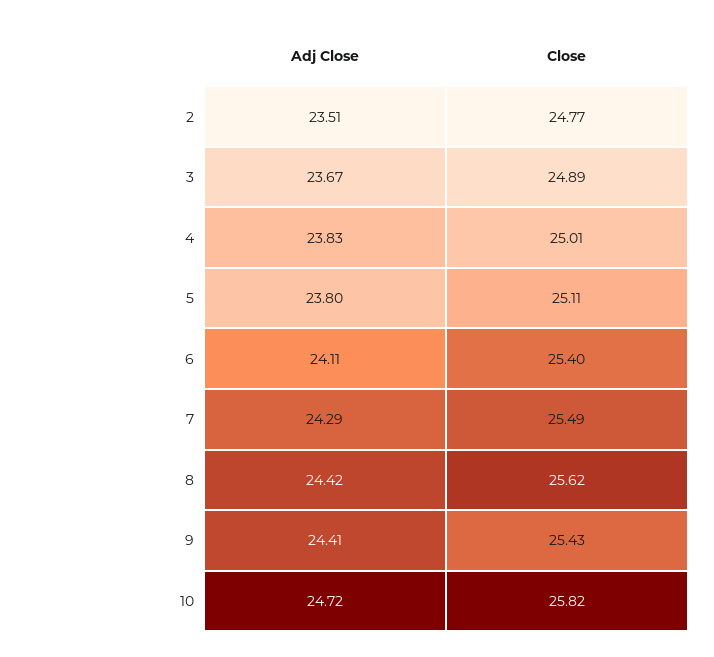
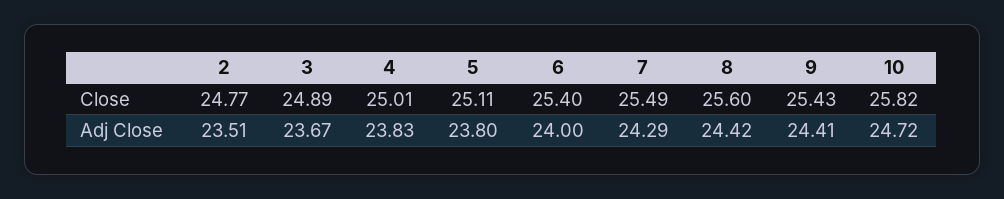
  {
    "Adj Close": {
      "2": 23.51,
      "3": 23.67,
      "4": 23.83,
      "5": 23.8,
-     "6": 24.11,
+     "6": 24,
      "7": 24.29,
      "8": 24.42,
      "9": 24.41,
      "10": 24.72
    },
    "Close": {
      "2": 24.77,
      "3": 24.89,
      "4": 25.01,
      "5": 25.11,
      "6": 25.4,
      "7": 25.49,
-     "8": 25.62,
+     "8": 25.6,
      "9": 25.43,
      "10": 25.82
    }
  }

